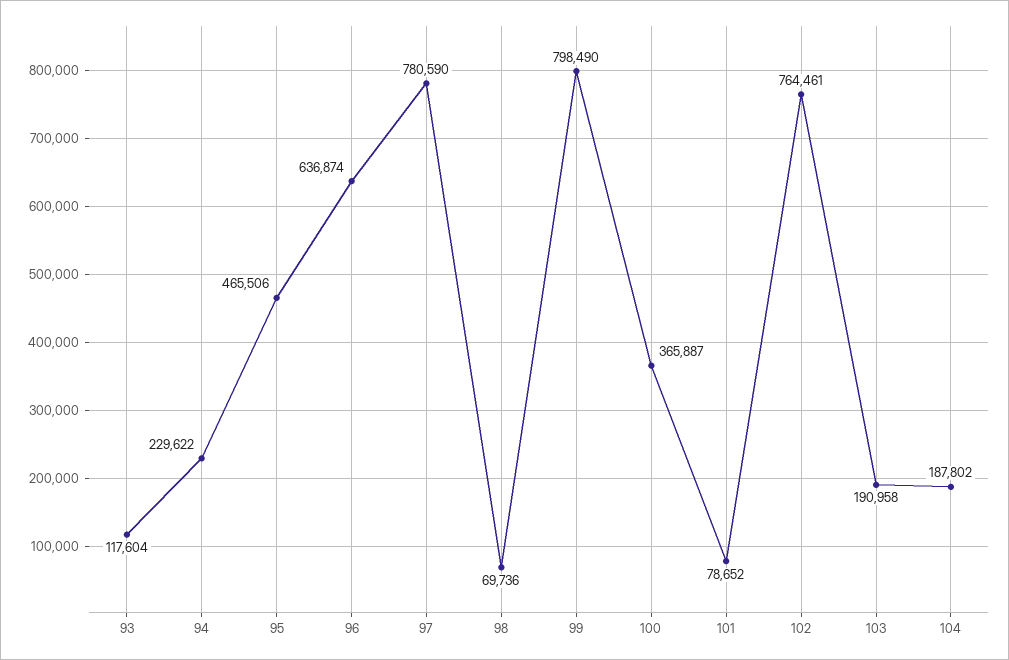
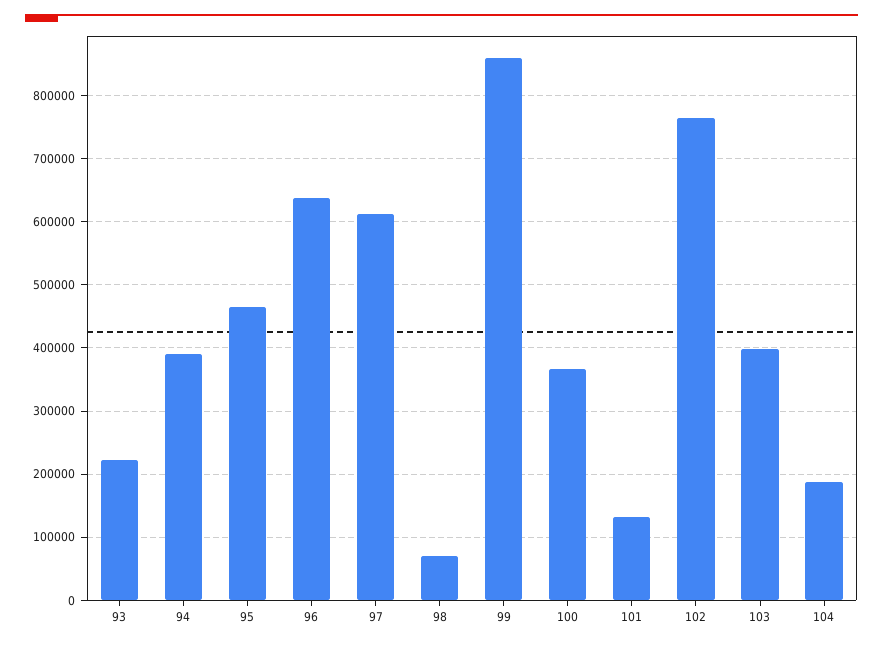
  {
-   "93": 117604,
+   "93": 220000,
-   "94": 229622,
+   "94": 390000,
    "95": 465506,
    "96": 636874,
-   "97": 780590,
+   "97": 610000,
    "98": 69736,
-   "99": 798490,
+   "99": 860000,
    "100": 365887,
-   "101": 78652,
+   "101": 130000,
    "102": 764461,
-   "103": 190958,
+   "103": 400000,
    "104": 187802
  }

